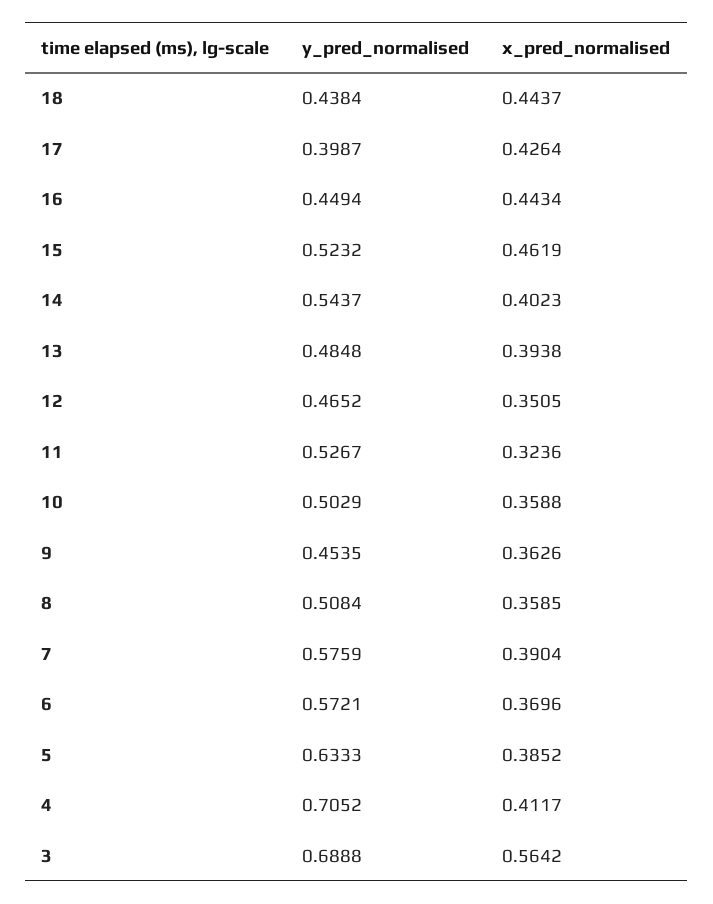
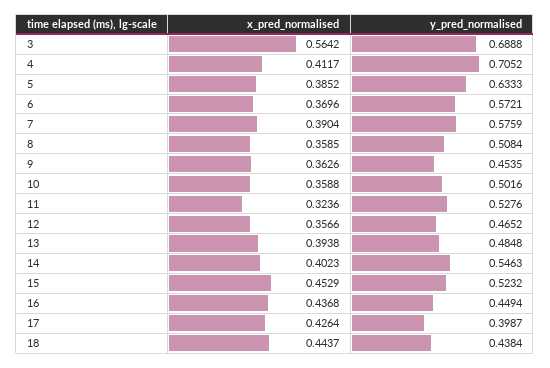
  {
    "y_pred_normalised": {
      "18": 0.4384,
      "17": 0.3987,
      "16": 0.4494,
      "15": 0.5232,
-     "14": 0.5437,
+     "14": 0.5463,
      "13": 0.4848,
      "12": 0.4652,
-     "11": 0.5267,
+     "11": 0.5276,
-     "10": 0.5029,
+     "10": 0.5016,
      "9": 0.4535,
      "8": 0.5084,
      "7": 0.5759,
      "6": 0.5721,
      "5": 0.6333,
      "4": 0.7052,
      "3": 0.6888
    },
    "x_pred_normalised": {
      "18": 0.4437,
      "17": 0.4264,
-     "16": 0.4434,
+     "16": 0.4368,
-     "15": 0.4619,
+     "15": 0.4529,
      "14": 0.4023,
      "13": 0.3938,
-     "12": 0.3505,
+     "12": 0.3566,
      "11": 0.3236,
      "10": 0.3588,
      "9": 0.3626,
      "8": 0.3585,
      "7": 0.3904,
      "6": 0.3696,
      "5": 0.3852,
      "4": 0.4117,
      "3": 0.5642
    }
  }

